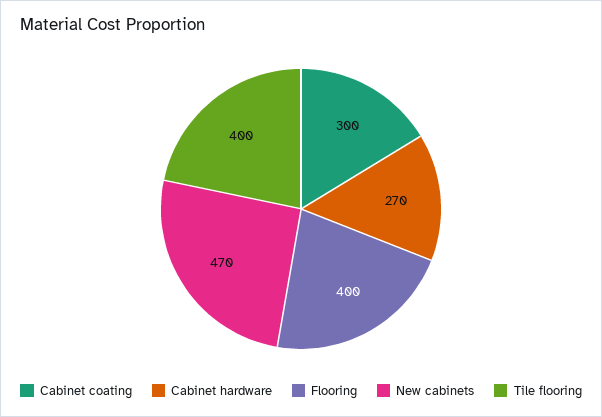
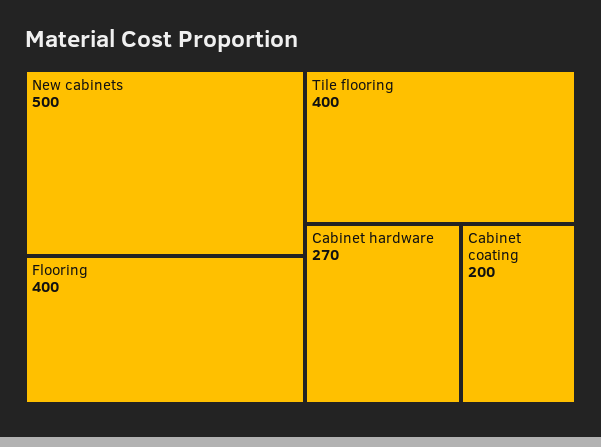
  {
-   "Cabinet coating": 300,
+   "Cabinet coating": 200,
    "Cabinet hardware": 270,
    "Flooring": 400,
-   "New cabinets": 470,
+   "New cabinets": 500,
    "Tile flooring": 400
  }

